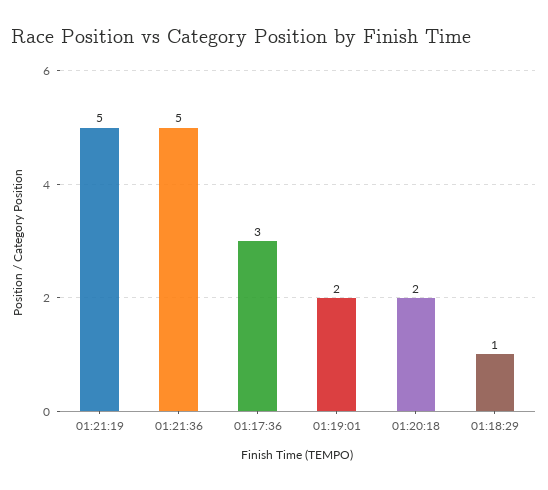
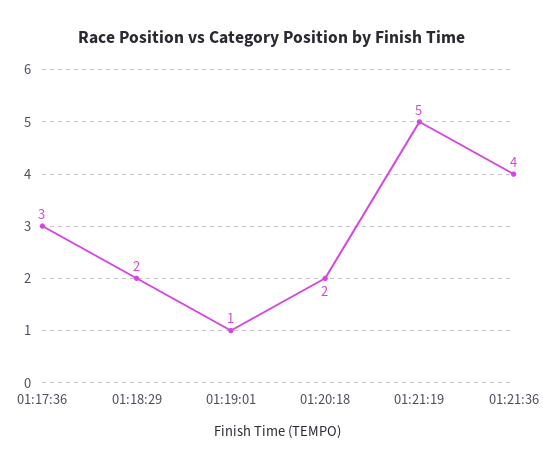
  {
    "01:21:19": 5,
-   "01:21:36": 5,
+   "01:21:36": 4,
    "01:17:36": 3,
-   "01:19:01": 2,
+   "01:19:01": 1,
    "01:20:18": 2,
-   "01:18:29": 1
+   "01:18:29": 2
  }

